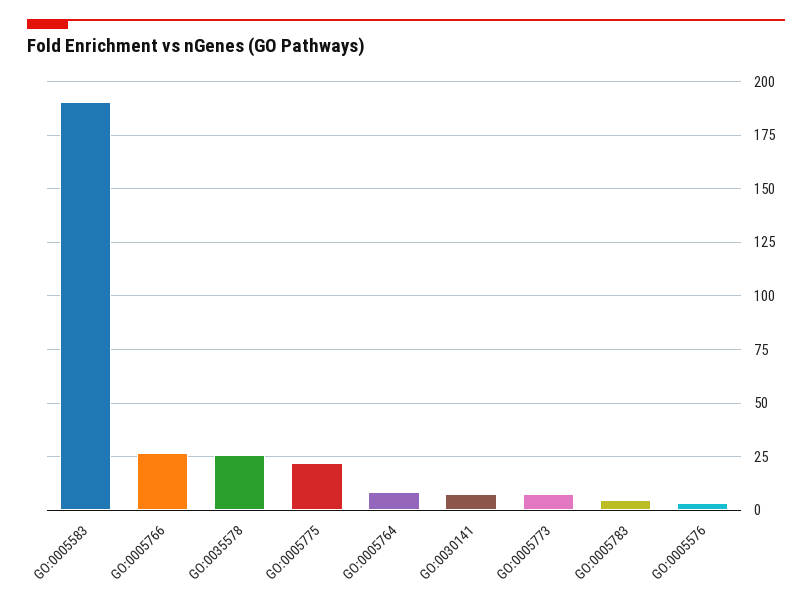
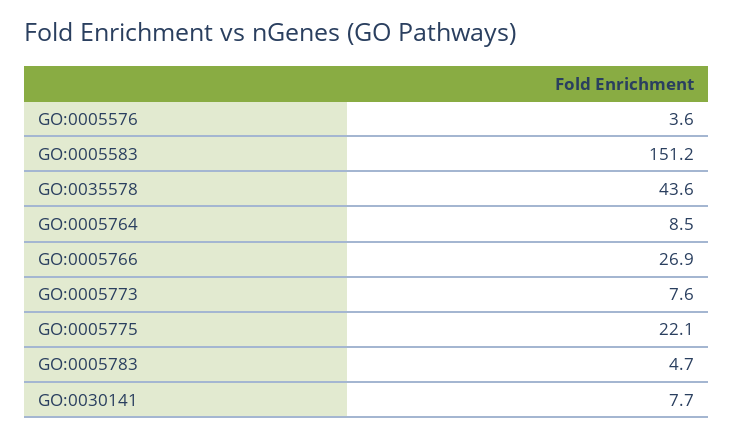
  {
-   "GO:0005583": 190,
+   "GO:0005583": 151.2,
    "GO:0005766": 26.9,
-   "GO:0035578": 25,
+   "GO:0035578": 43.6,
    "GO:0005775": 22.1,
    "GO:0005764": 8.5,
    "GO:0030141": 7.7,
    "GO:0005773": 7.6,
    "GO:0005783": 4.7,
    "GO:0005576": 3.6
  }

